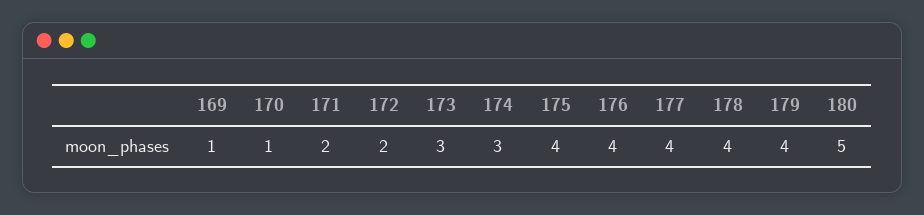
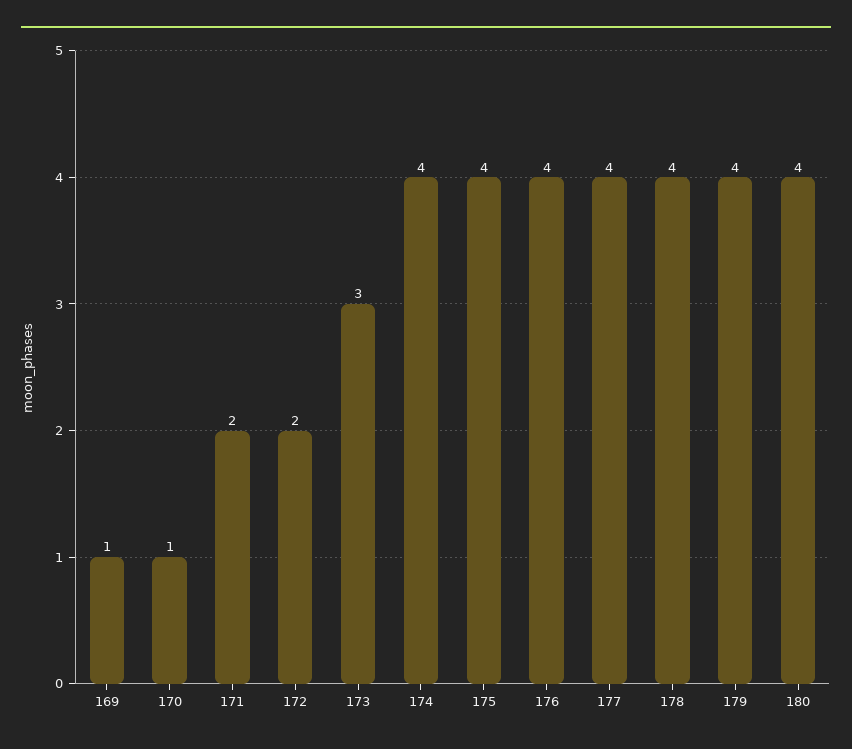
  {
    "169": 1,
    "170": 1,
    "171": 2,
    "172": 2,
    "173": 3,
-   "174": 3,
+   "174": 4,
    "175": 4,
    "176": 4,
    "177": 4,
    "178": 4,
    "179": 4,
-   "180": 5
+   "180": 4
  }

